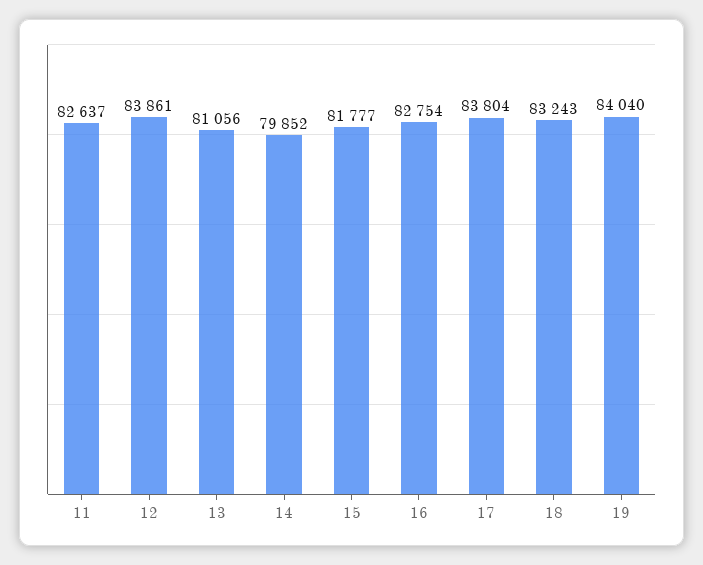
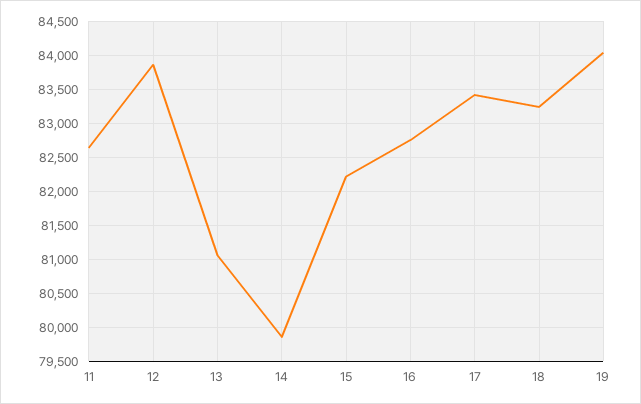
  {
    "11": 82637,
    "12": 83861,
    "13": 81056,
    "14": 79852,
-   "15": 81777,
+   "15": 82200,
    "16": 82754,
-   "17": 83804,
+   "17": 83400,
    "18": 83243,
    "19": 84040
  }

